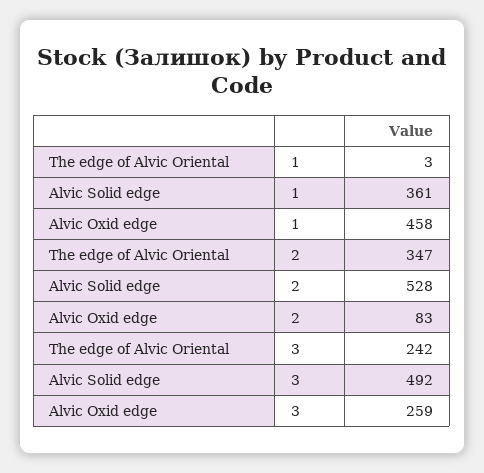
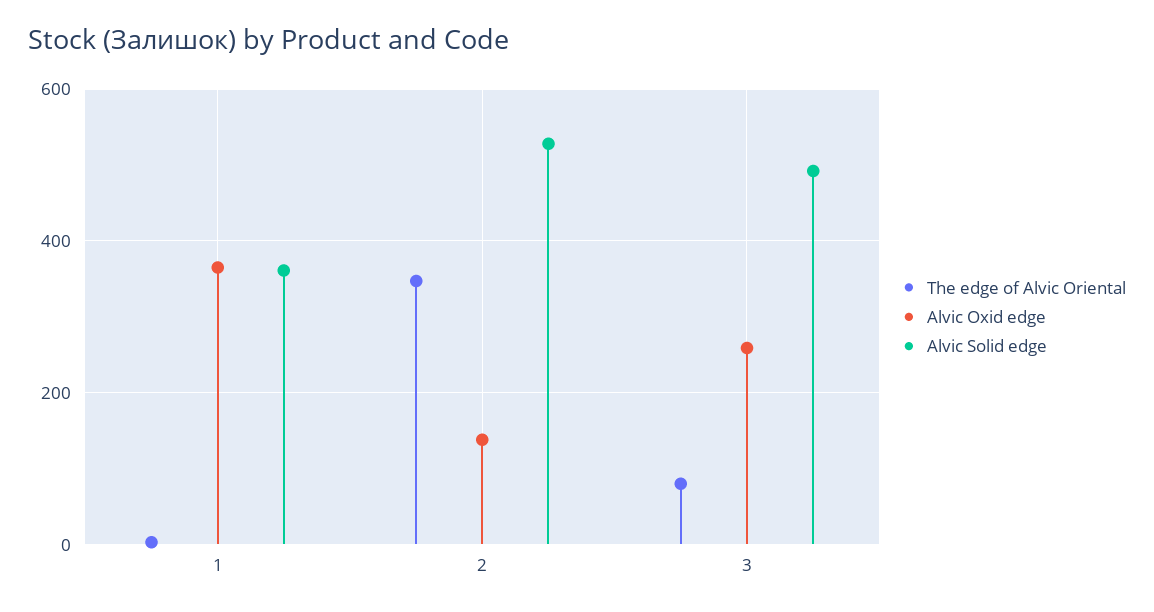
  {
    "The edge of Alvic Oriental": {
      "1": 3,
      "2": 347,
-     "3": 242
+     "3": 80
    },
    "Alvic Solid edge": {
      "1": 361,
      "2": 528,
      "3": 492
    },
    "Alvic Oxid edge": {
-     "1": 458,
+     "1": 360,
-     "2": 83,
+     "2": 140,
      "3": 259
    }
  }

